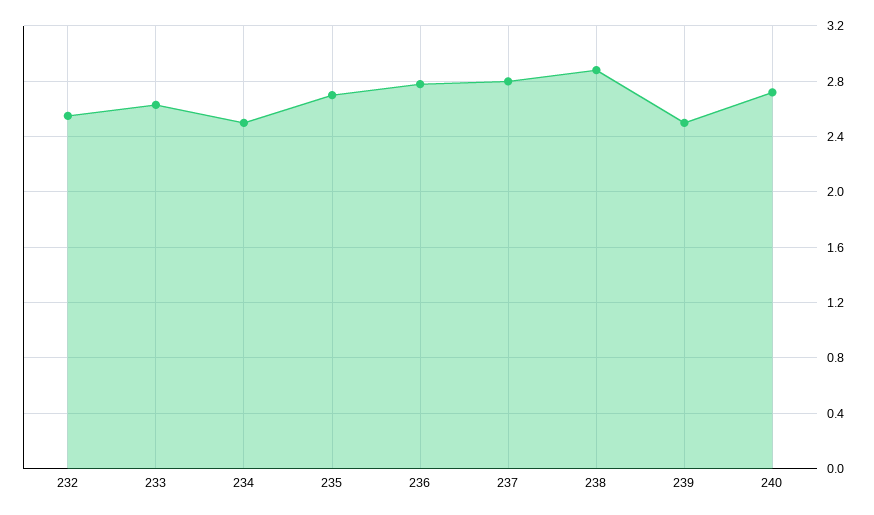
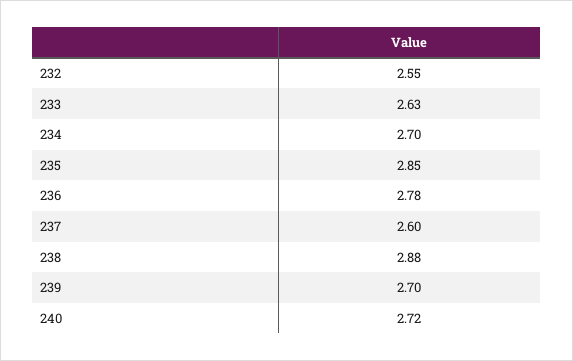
  {
    "232": 2.55,
    "233": 2.63,
-   "234": 2.5,
+   "234": 2.7,
-   "235": 2.7,
+   "235": 2.85,
    "236": 2.78,
-   "237": 2.8,
+   "237": 2.6,
    "238": 2.88,
-   "239": 2.5,
+   "239": 2.7,
    "240": 2.72
  }

